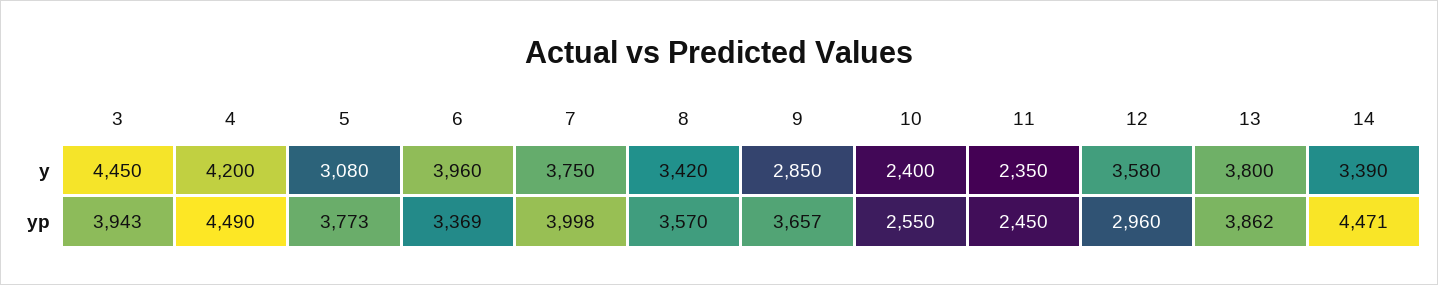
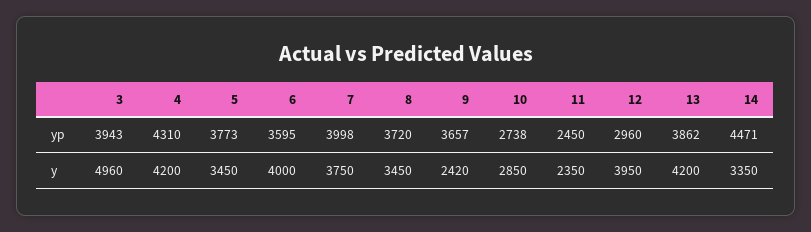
  {
    "3": {
-     "y": 4450,
+     "y": 4960,
      "yp": 3943
    },
    "4": {
      "y": 4200,
-     "yp": 4490
+     "yp": 4310
    },
    "5": {
-     "y": 3080,
+     "y": 3450,
      "yp": 3773
    },
    "6": {
-     "y": 3960,
+     "y": 4000,
-     "yp": 3369
+     "yp": 3595
    },
    "7": {
      "y": 3750,
      "yp": 3998
    },
    "8": {
-     "y": 3420,
+     "y": 3450,
-     "yp": 3570
+     "yp": 3720
    },
    "9": {
-     "y": 2850,
+     "y": 2420,
      "yp": 3657
    },
    "10": {
-     "y": 2400,
+     "y": 2850,
-     "yp": 2550
+     "yp": 2738
    },
    "11": {
      "y": 2350,
      "yp": 2450
    },
    "12": {
-     "y": 3580,
+     "y": 3950,
      "yp": 2960
    },
    "13": {
-     "y": 3800,
+     "y": 4200,
      "yp": 3862
    },
    "14": {
-     "y": 3390,
+     "y": 3350,
      "yp": 4471
    }
  }

